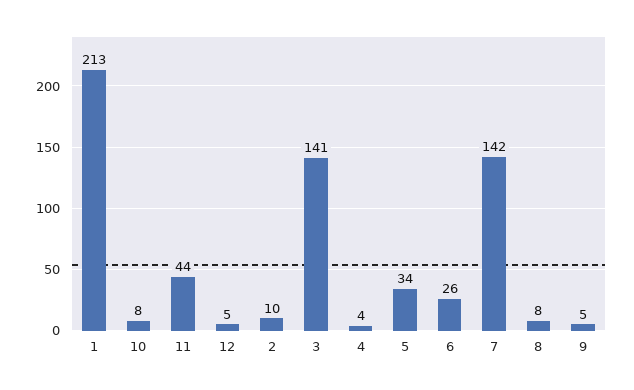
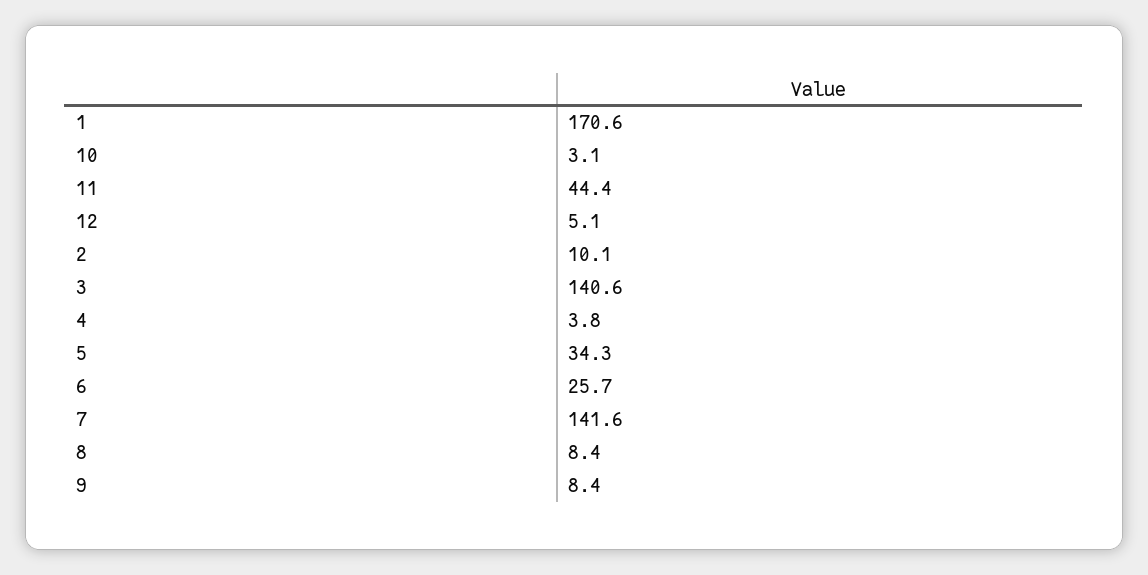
  {
-   "1": 213,
+   "1": 170.6,
-   "10": 8,
+   "10": 3.1,
    "11": 44.4,
    "12": 5.1,
    "2": 10.1,
    "3": 140.6,
    "4": 3.8,
    "5": 34.3,
    "6": 25.7,
    "7": 141.6,
    "8": 8.4,
-   "9": 5
+   "9": 8.4
  }

